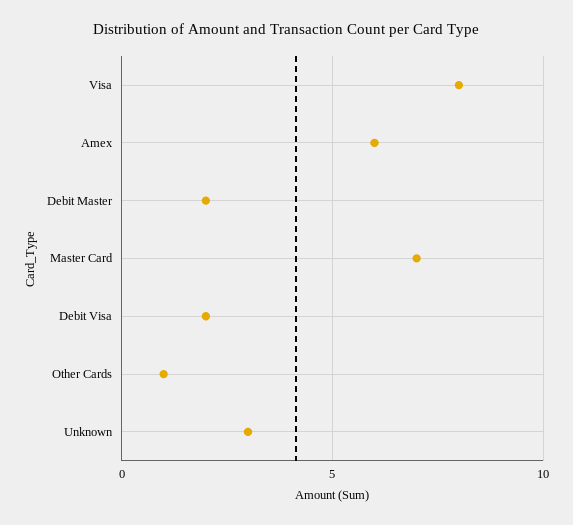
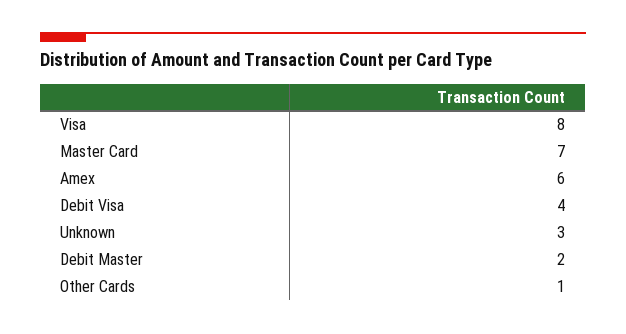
  {
    "Visa": 8,
    "Amex": 6,
    "Debit Master": 2,
    "Master Card": 7,
-   "Debit Visa": 2,
+   "Debit Visa": 4,
    "Other Cards": 1,
    "Unknown": 3
  }

